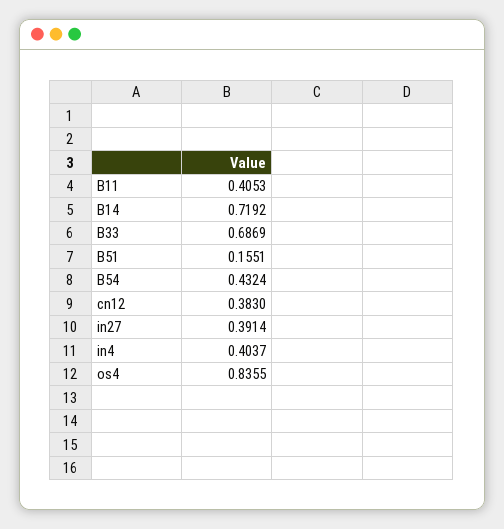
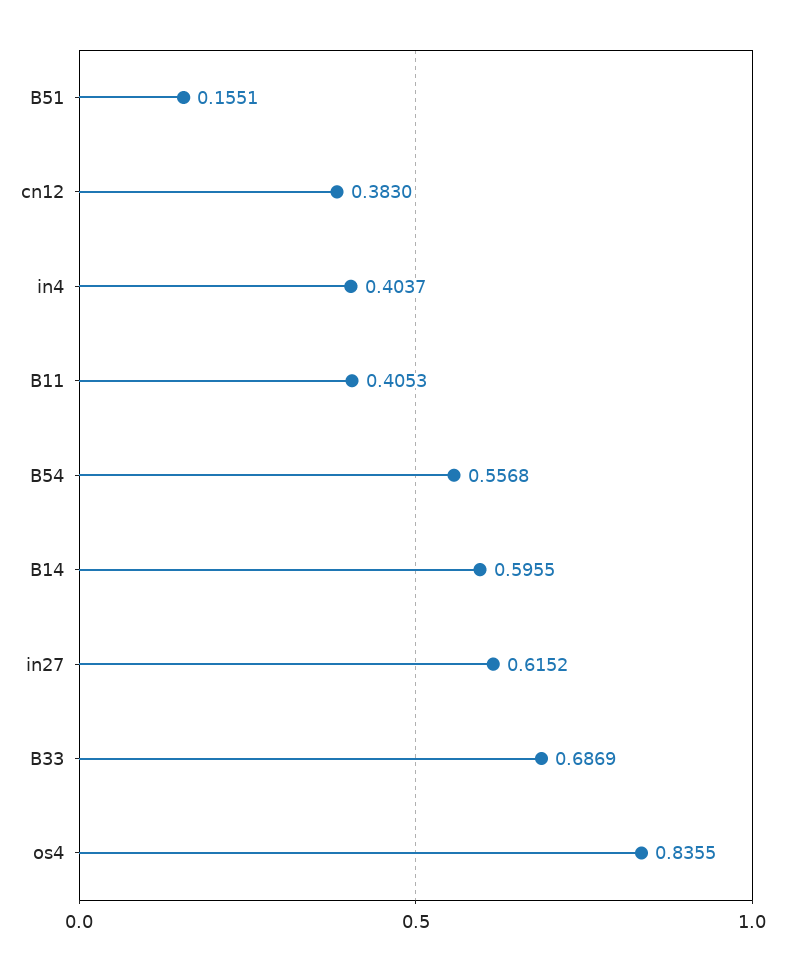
  {
    "B11": 0.4053,
-   "B14": 0.7192,
+   "B14": 0.5955,
    "B33": 0.6869,
    "B51": 0.1551,
-   "B54": 0.4324,
+   "B54": 0.5568,
    "cn12": 0.383,
-   "in27": 0.3914,
+   "in27": 0.6152,
    "in4": 0.4037,
    "os4": 0.8355
  }

